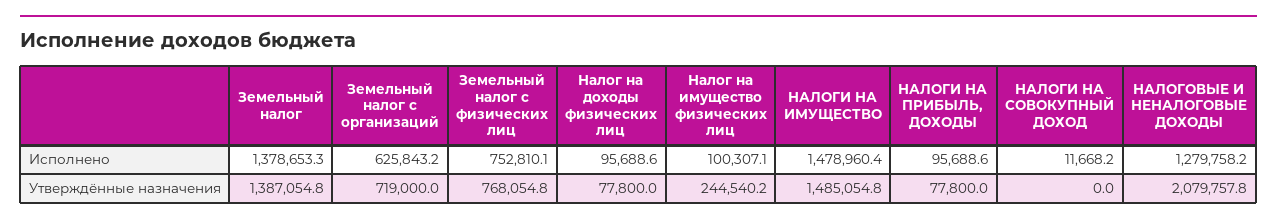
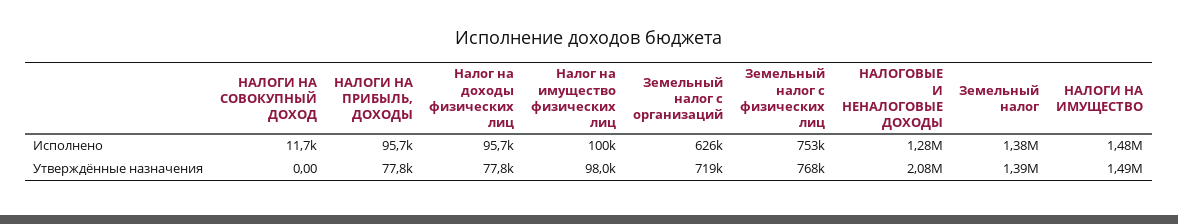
  {
    "Земельный налог": {
      "Исполнено": 1378653.3,
      "Утверждённые назначения": 1387054.8
    },
    "Земельный налог с организаций": {
      "Исполнено": 625843.2,
      "Утверждённые назначения": 719000
    },
    "Земельный налог с физических лиц": {
      "Исполнено": 752810.1,
      "Утверждённые назначения": 768054.8
    },
    "Налог на доходы физических лиц": {
      "Исполнено": 95688.6,
      "Утверждённые назначения": 77800
    },
    "Налог на имущество физических лиц": {
      "Исполнено": 100307.1,
-     "Утверждённые назначения": 244540.2
+     "Утверждённые назначения": 98000
    },
    "НАЛОГИ НА ИМУЩЕСТВО": {
      "Исполнено": 1478960.4,
      "Утверждённые назначения": 1485054.8
    },
    "НАЛОГИ НА ПРИБЫЛЬ, ДОХОДЫ": {
      "Исполнено": 95688.6,
      "Утверждённые назначения": 77800
    },
    "НАЛОГИ НА СОВОКУПНЫЙ ДОХОД": {
      "Исполнено": 11668.2,
      "Утверждённые назначения": 0
    },
    "НАЛОГОВЫЕ И НЕНАЛОГОВЫЕ ДОХОДЫ": {
      "Исполнено": 1279758.2,
      "Утверждённые назначения": 2079757.8
    }
  }

